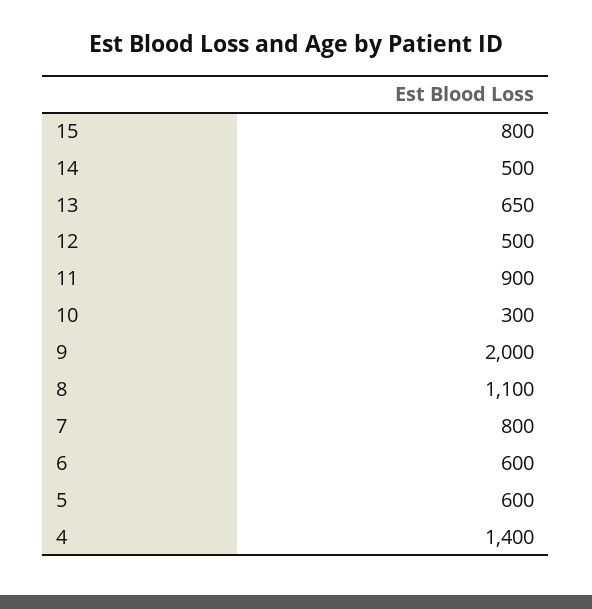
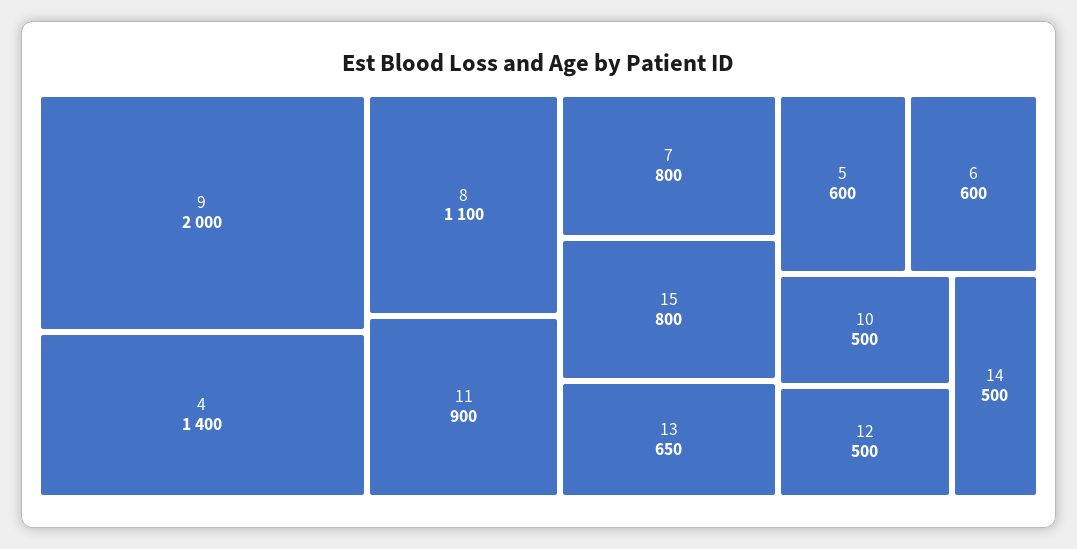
  {
    "15": 800,
    "14": 500,
    "13": 650,
    "12": 500,
    "11": 900,
-   "10": 300,
+   "10": 500,
    "9": 2000,
    "8": 1100,
    "7": 800,
    "6": 600,
    "5": 600,
    "4": 1400
  }

